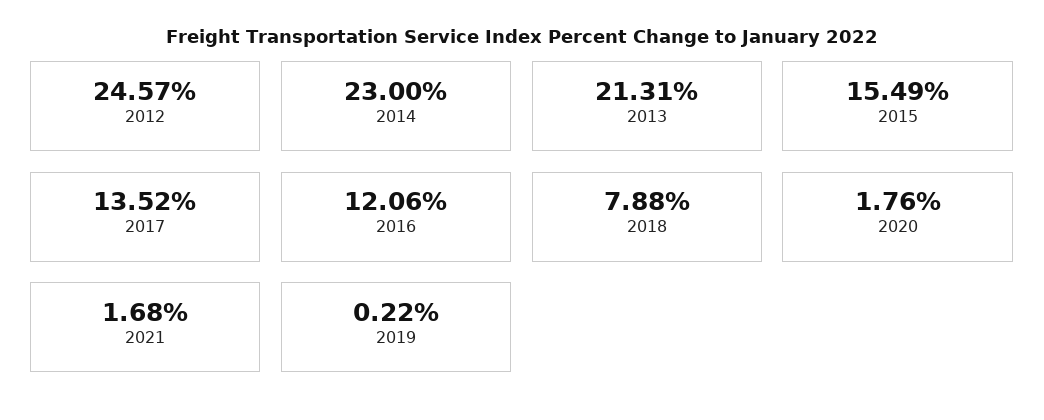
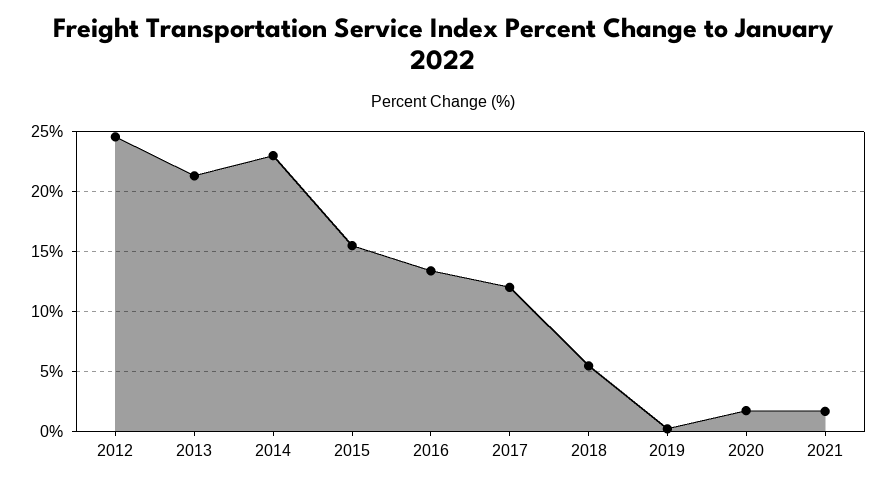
  {
    "2012": 24.57,
    "2014": 23,
    "2013": 21.31,
    "2015": 15.49,
-   "2017": 13.52,
+   "2017": 12,
-   "2016": 12.06,
+   "2016": 13.5,
-   "2018": 7.88,
+   "2018": 5.5,
    "2020": 1.76,
    "2021": 1.68,
    "2019": 0.22
  }

